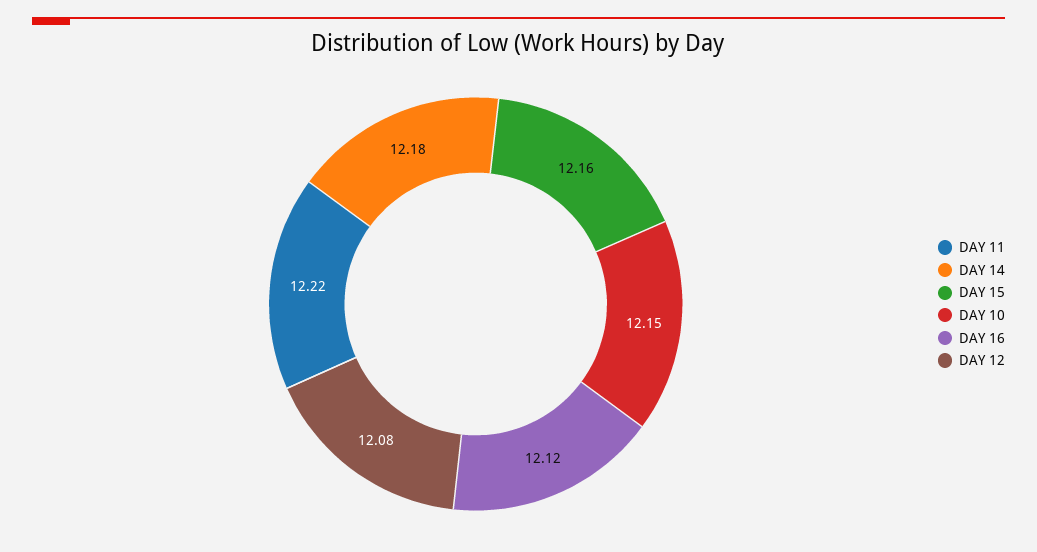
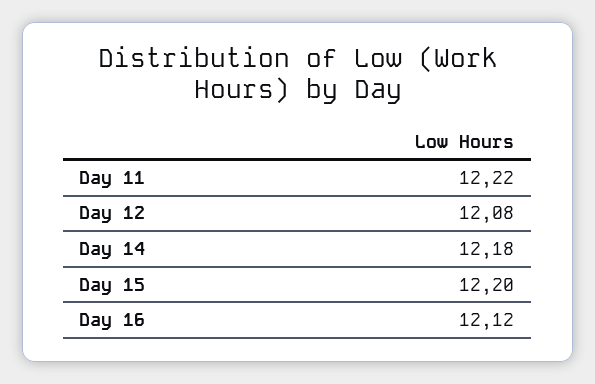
  {
    "DAY 11": 12.22,
    "DAY 14": 12.18,
-   "DAY 15": 12.16,
+   "DAY 15": 12.2,
-   "DAY 10": 12.15,
    "DAY 16": 12.12,
    "DAY 12": 12.08
  }

